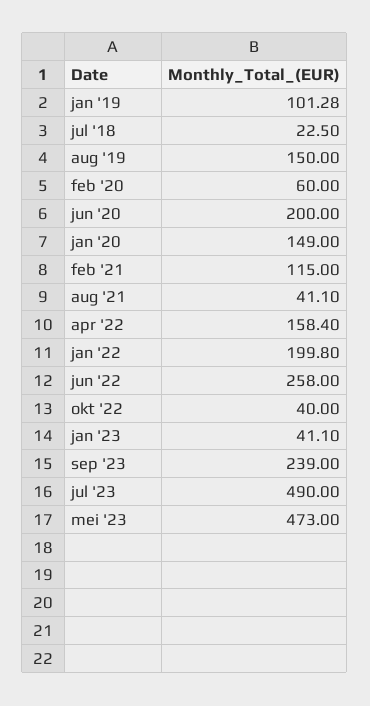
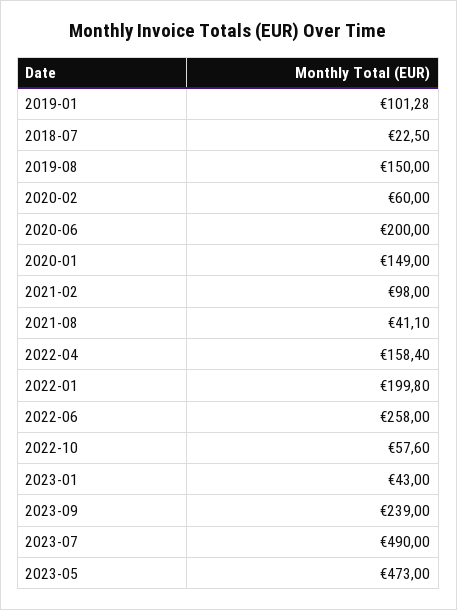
  {
    "jan '19": 101.28,
    "jul '18": 22.5,
    "aug '19": 150,
    "feb '20": 60,
    "jun '20": 200,
    "jan '20": 149,
-   "feb '21": 115,
+   "feb '21": 98,
    "aug '21": 41.1,
    "apr '22": 158.4,
    "jan '22": 199.8,
    "jun '22": 258,
-   "okt '22": 40,
+   "okt '22": 57.6,
-   "jan '23": 41.1,
+   "jan '23": 43,
    "sep '23": 239,
    "jul '23": 490,
    "mei '23": 473
  }

